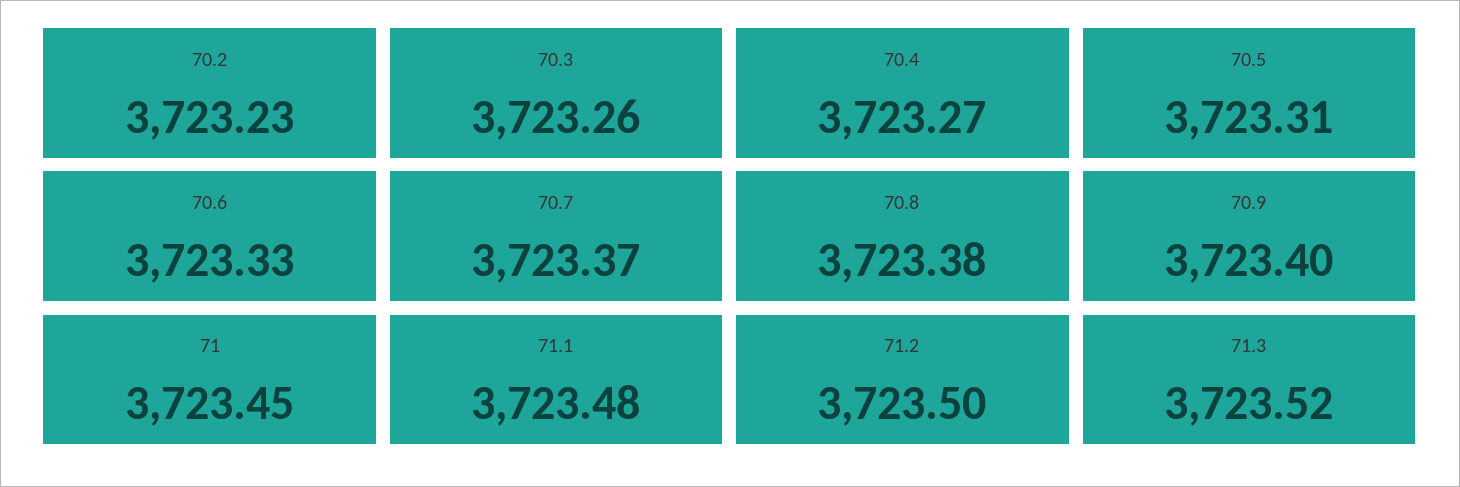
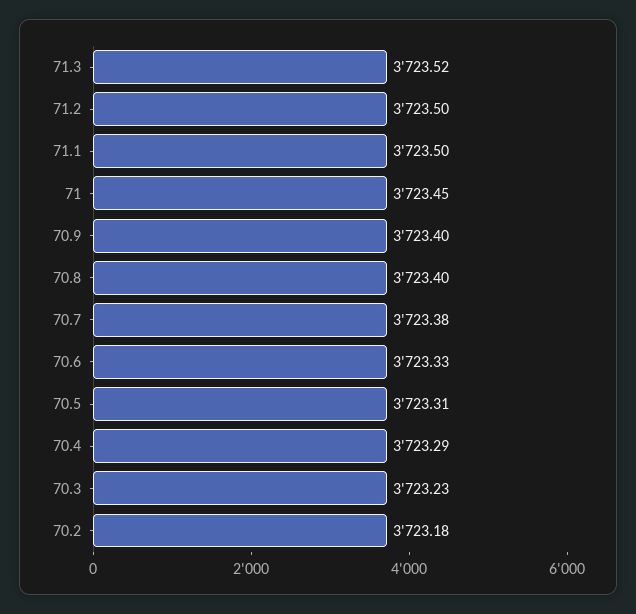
  {
-   "70.2": 3723.23,
+   "70.2": 3723.18,
-   "70.3": 3723.26,
+   "70.3": 3723.23,
-   "70.4": 3723.27,
+   "70.4": 3723.29,
    "70.5": 3723.31,
    "70.6": 3723.33,
-   "70.7": 3723.37,
+   "70.7": 3723.38,
-   "70.8": 3723.38,
+   "70.8": 3723.4,
    "70.9": 3723.4,
    "71": 3723.45,
-   "71.1": 3723.48,
+   "71.1": 3723.5,
    "71.2": 3723.5,
    "71.3": 3723.52
  }

